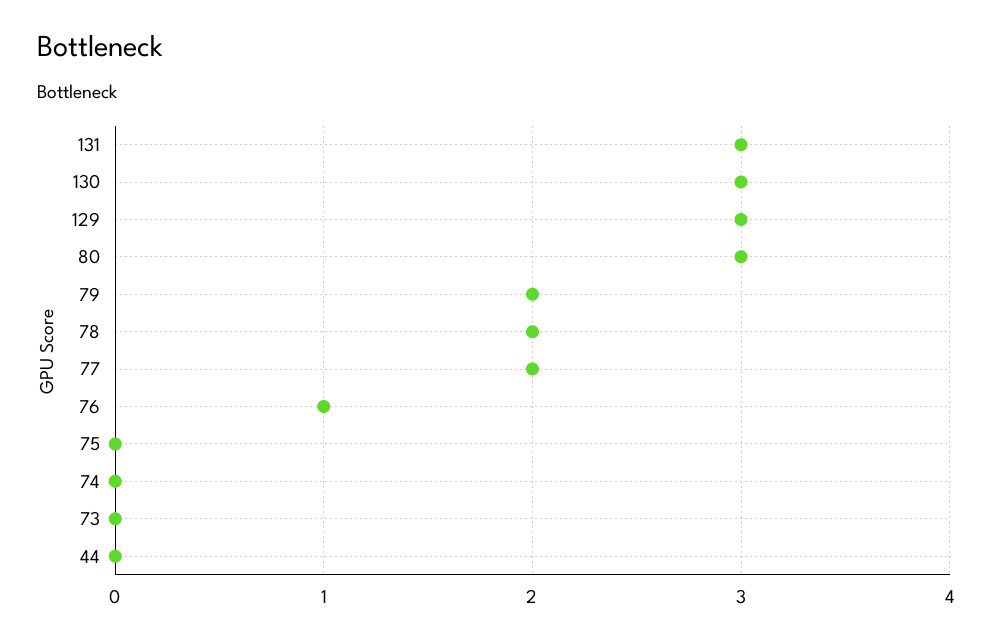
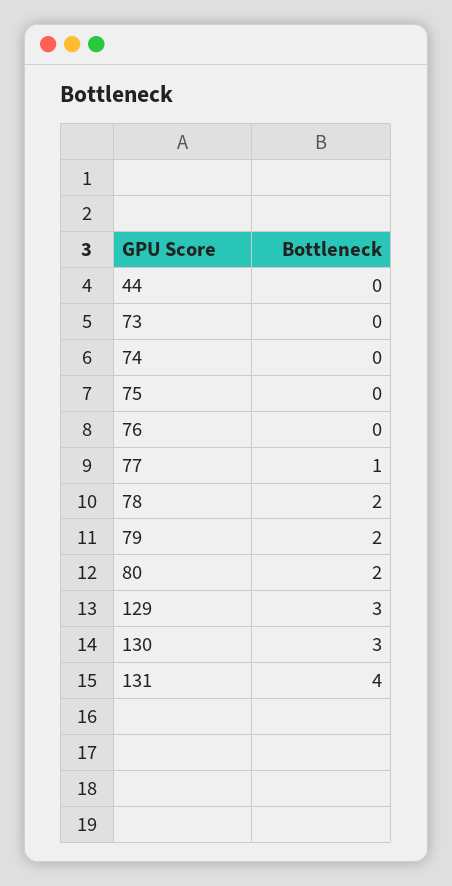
  {
-   "131": 3,
+   "131": 4,
    "130": 3,
    "129": 3,
-   "80": 3,
+   "80": 2,
    "79": 2,
    "78": 2,
-   "77": 2,
+   "77": 1,
-   "76": 1,
+   "76": 0,
    "75": 0,
    "74": 0,
    "73": 0,
    "44": 0
  }

